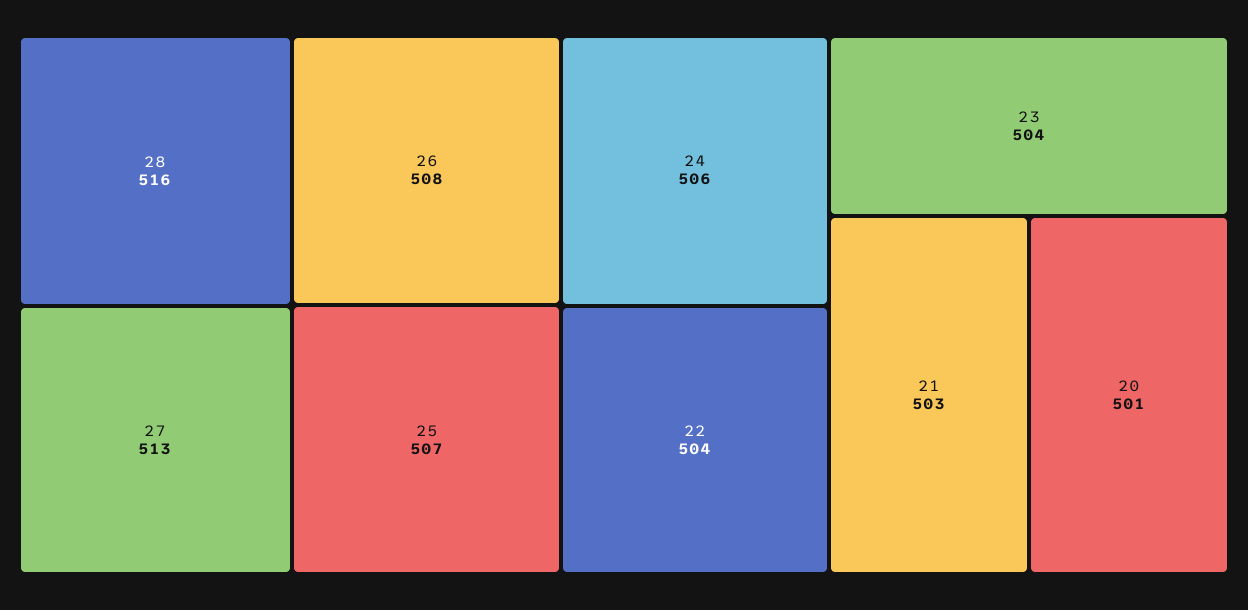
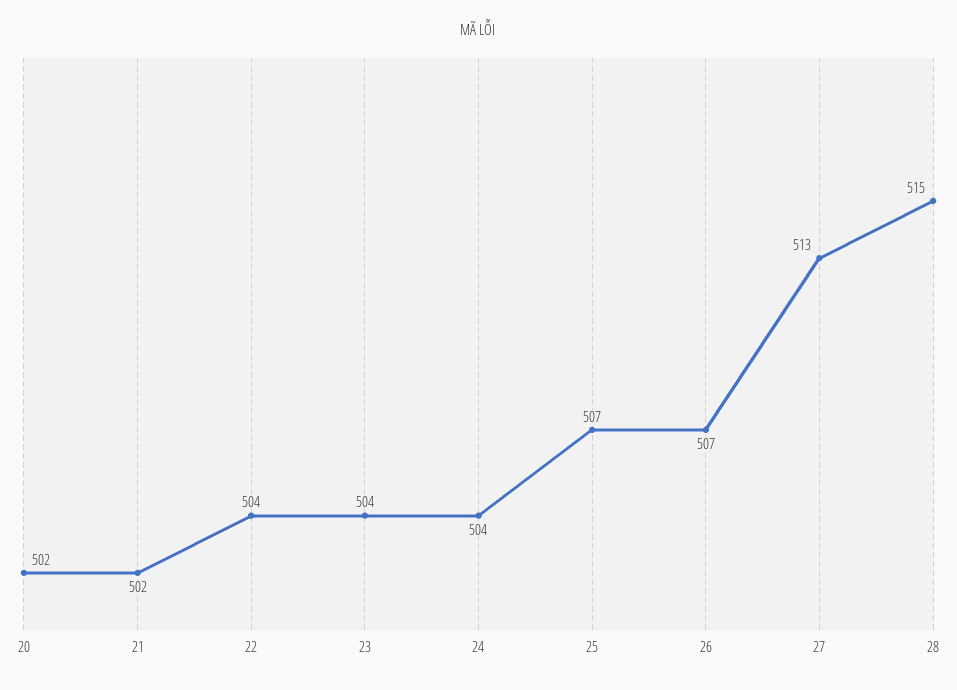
  {
-   "28": 516,
+   "28": 515,
    "27": 513,
-   "26": 508,
+   "26": 507,
    "25": 507,
-   "24": 506,
+   "24": 504,
    "22": 504,
    "23": 504,
-   "21": 503,
+   "21": 502,
-   "20": 501
+   "20": 502
  }

